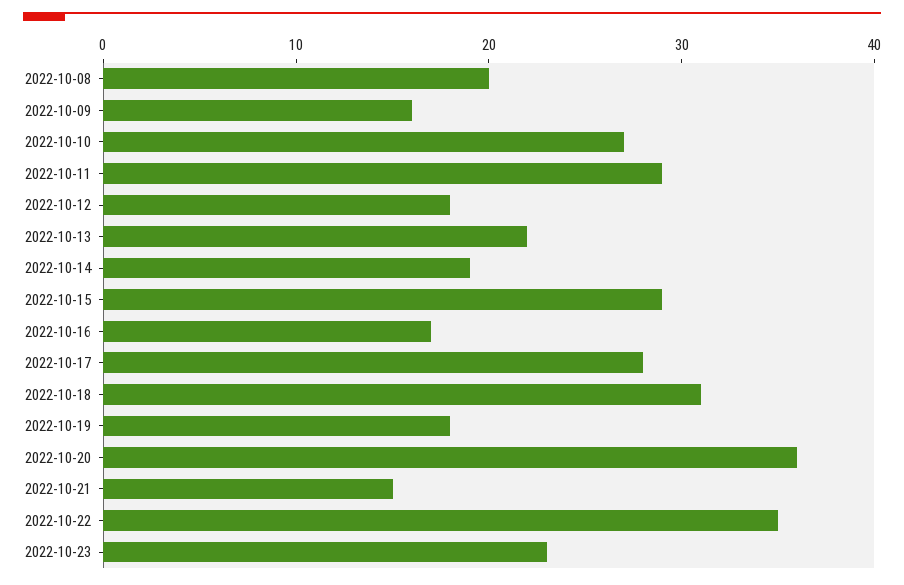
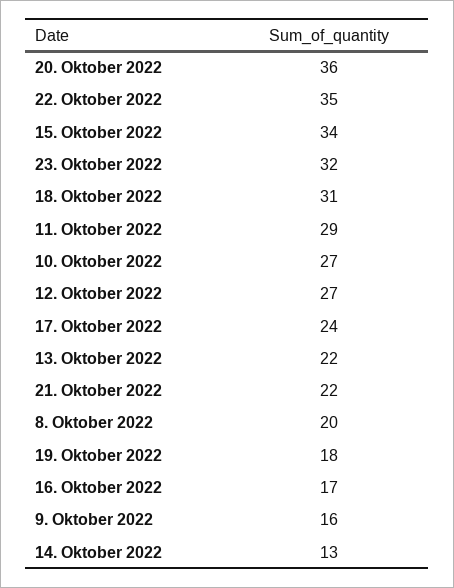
  {
    "2022-10-08": 20,
    "2022-10-09": 16,
    "2022-10-10": 27,
    "2022-10-11": 29,
-   "2022-10-12": 18,
+   "2022-10-12": 27,
    "2022-10-13": 22,
-   "2022-10-14": 19,
+   "2022-10-14": 13,
-   "2022-10-15": 29,
+   "2022-10-15": 34,
    "2022-10-16": 17,
-   "2022-10-17": 28,
+   "2022-10-17": 24,
    "2022-10-18": 31,
    "2022-10-19": 18,
    "2022-10-20": 36,
-   "2022-10-21": 15,
+   "2022-10-21": 22,
    "2022-10-22": 35,
-   "2022-10-23": 23
+   "2022-10-23": 32
  }

